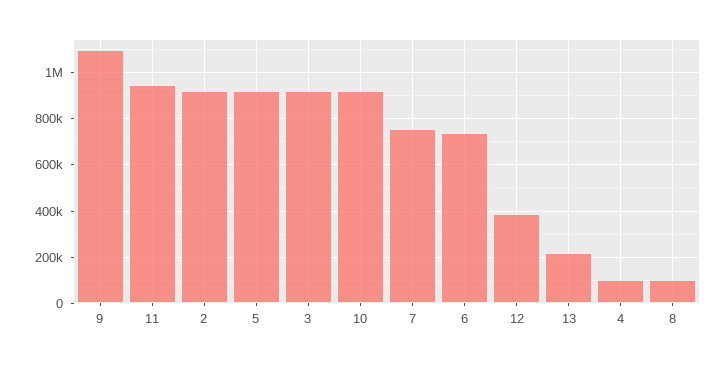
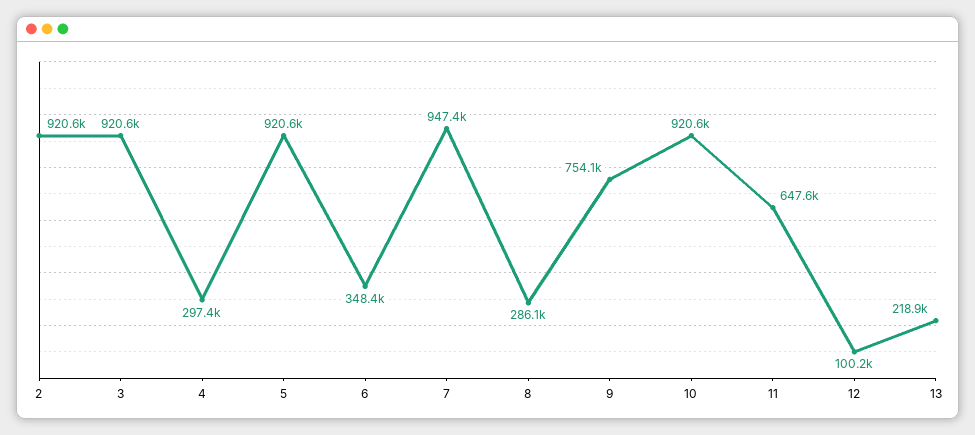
  {
-   "9": 1100000,
+   "9": 754100,
-   "11": 950000,
+   "11": 647600,
    "2": 920600,
    "5": 920600,
    "3": 920600,
    "10": 920600,
-   "7": 750000,
+   "7": 947400,
-   "6": 750000,
+   "6": 348400,
-   "12": 400000,
+   "12": 100200,
    "13": 218900,
-   "4": 100000,
+   "4": 297400,
-   "8": 100000
+   "8": 286100
  }

